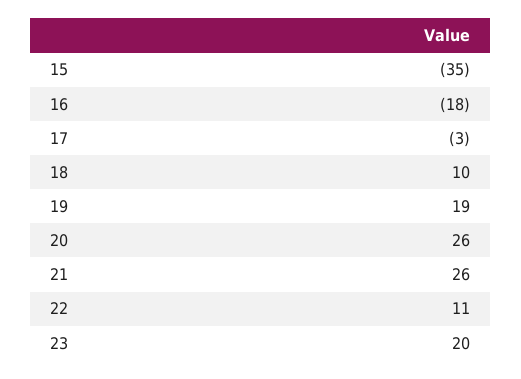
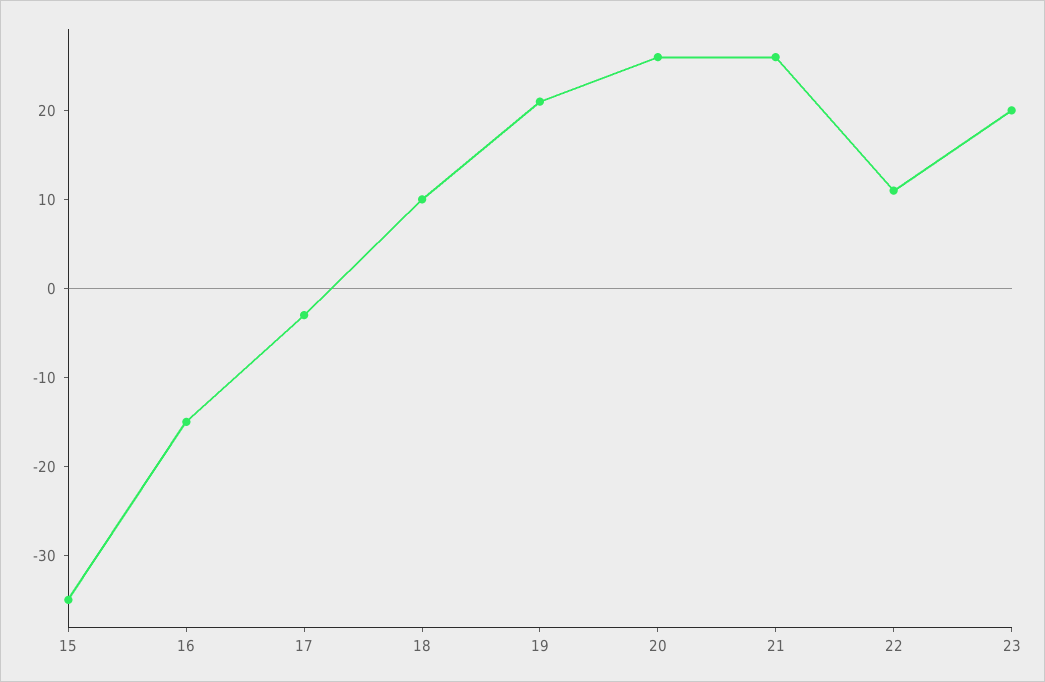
  {
    "15": -35,
-   "16": -18,
+   "16": -15,
    "17": -3,
    "18": 10,
-   "19": 19,
+   "19": 21,
    "20": 26,
    "21": 26,
    "22": 11,
    "23": 20
  }

